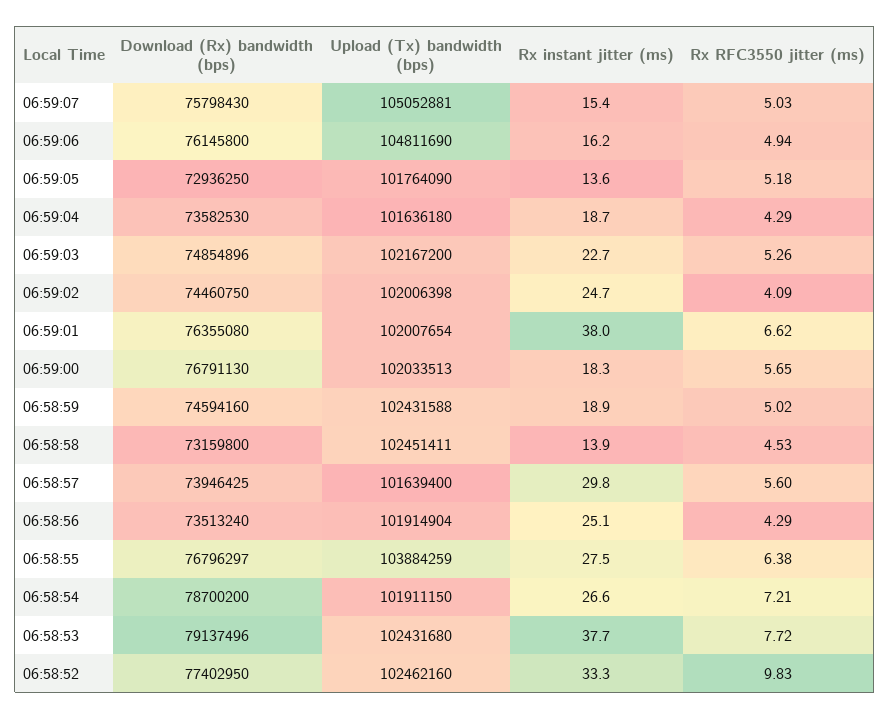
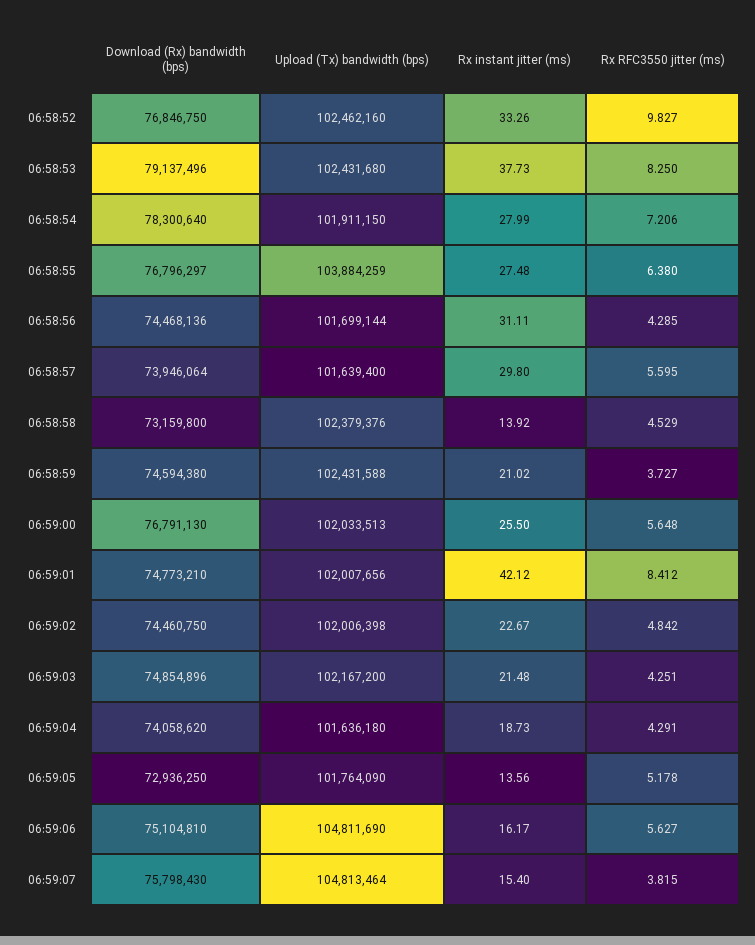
  {
    "Download (Rx) bandwidth (bps)": {
      "06:59:07": 75798430,
-     "06:59:06": 76145800,
+     "06:59:06": 75104810,
      "06:59:05": 72936250,
-     "06:59:04": 73582530,
+     "06:59:04": 74058620,
      "06:59:03": 74854896,
      "06:59:02": 74460750,
-     "06:59:01": 76355080,
+     "06:59:01": 74773210,
      "06:59:00": 76791130,
-     "06:58:59": 74594160,
+     "06:58:59": 74594380,
      "06:58:58": 73159800,
-     "06:58:57": 73946425,
+     "06:58:57": 73946064,
-     "06:58:56": 73513240,
+     "06:58:56": 74468136,
      "06:58:55": 76796297,
-     "06:58:54": 78700200,
+     "06:58:54": 78300640,
      "06:58:53": 79137496,
-     "06:58:52": 77402950
+     "06:58:52": 76846750
    },
    "Upload (Tx) bandwidth (bps)": {
-     "06:59:07": 105052881,
+     "06:59:07": 104813464,
      "06:59:06": 104811690,
      "06:59:05": 101764090,
      "06:59:04": 101636180,
      "06:59:03": 102167200,
      "06:59:02": 102006398,
-     "06:59:01": 102007654,
+     "06:59:01": 102007656,
      "06:59:00": 102033513,
      "06:58:59": 102431588,
-     "06:58:58": 102451411,
+     "06:58:58": 102379376,
      "06:58:57": 101639400,
-     "06:58:56": 101914904,
+     "06:58:56": 101699144,
      "06:58:55": 103884259,
      "06:58:54": 101911150,
      "06:58:53": 102431680,
      "06:58:52": 102462160
    },
    "Rx instant jitter (ms)": {
      "06:59:07": 15.4,
      "06:59:06": 16.17,
      "06:59:05": 13.56,
      "06:59:04": 18.73,
-     "06:59:03": 22.7,
+     "06:59:03": 21.48,
-     "06:59:02": 24.7,
+     "06:59:02": 22.67,
-     "06:59:01": 38,
+     "06:59:01": 42.12,
-     "06:59:00": 18.3,
+     "06:59:00": 25.5,
-     "06:58:59": 18.9,
+     "06:58:59": 21.02,
      "06:58:58": 13.92,
      "06:58:57": 29.8,
-     "06:58:56": 25.1,
+     "06:58:56": 31.11,
      "06:58:55": 27.48,
-     "06:58:54": 26.6,
+     "06:58:54": 27.99,
      "06:58:53": 37.73,
      "06:58:52": 33.26
    },
    "Rx RFC3550 jitter (ms)": {
-     "06:59:07": 5.03,
+     "06:59:07": 3.815,
-     "06:59:06": 4.94,
+     "06:59:06": 5.627,
      "06:59:05": 5.178,
      "06:59:04": 4.291,
-     "06:59:03": 5.26,
+     "06:59:03": 4.251,
-     "06:59:02": 4.09,
+     "06:59:02": 4.842,
-     "06:59:01": 6.62,
+     "06:59:01": 8.412,
      "06:59:00": 5.648,
-     "06:58:59": 5.02,
+     "06:58:59": 3.727,
      "06:58:58": 4.529,
      "06:58:57": 5.595,
      "06:58:56": 4.285,
      "06:58:55": 6.38,
      "06:58:54": 7.206,
-     "06:58:53": 7.72,
+     "06:58:53": 8.25,
      "06:58:52": 9.827
    }
  }

